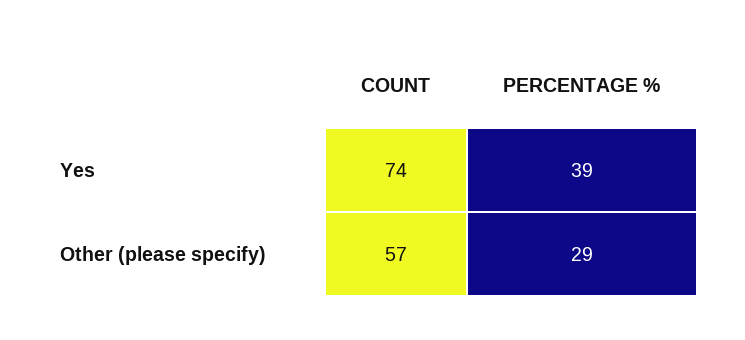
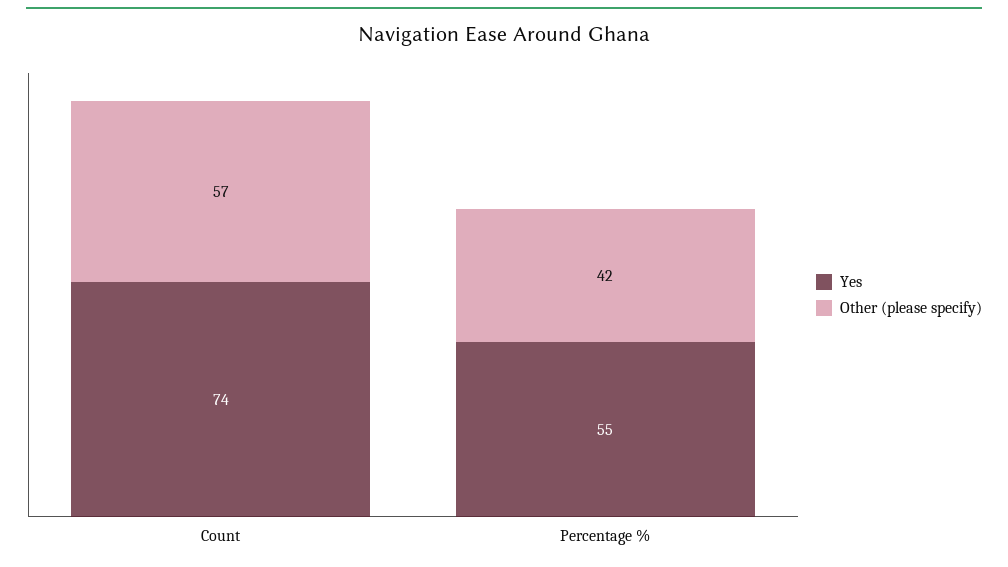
  {
    "Yes": {
      "COUNT": 74,
-     "PERCENTAGE %": 39
+     "PERCENTAGE %": 55
    },
    "Other (please specify)": {
      "COUNT": 57,
-     "PERCENTAGE %": 29
+     "PERCENTAGE %": 42
    }
  }

